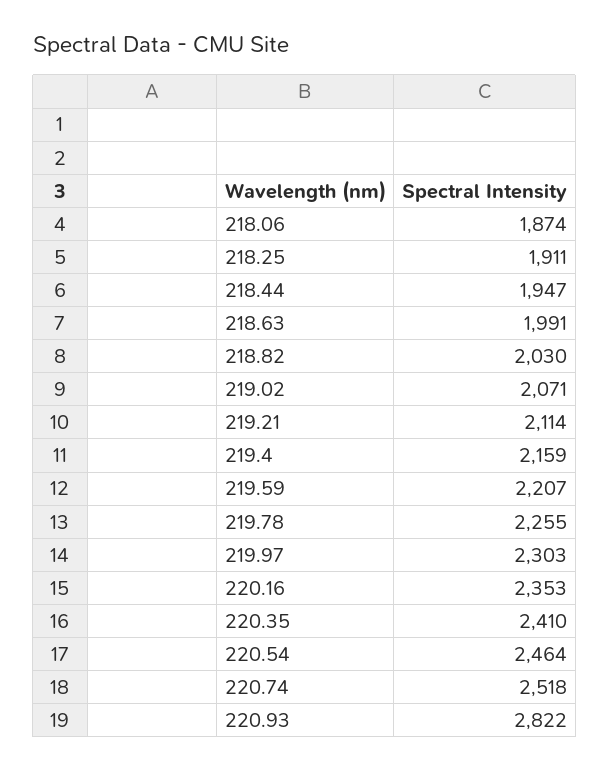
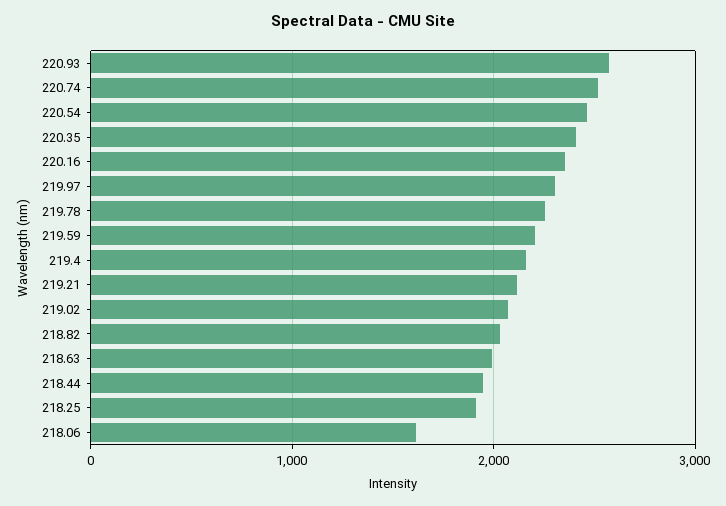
  {
-   "218.06": 1874,
+   "218.06": 1600,
    "218.25": 1911,
    "218.44": 1947,
    "218.63": 1991,
    "218.82": 2030,
    "219.02": 2071,
    "219.21": 2114,
    "219.4": 2159,
    "219.59": 2207,
    "219.78": 2255,
    "219.97": 2303,
    "220.16": 2353,
    "220.35": 2410,
    "220.54": 2464,
    "220.74": 2518,
-   "220.93": 2822
+   "220.93": 2600
  }

